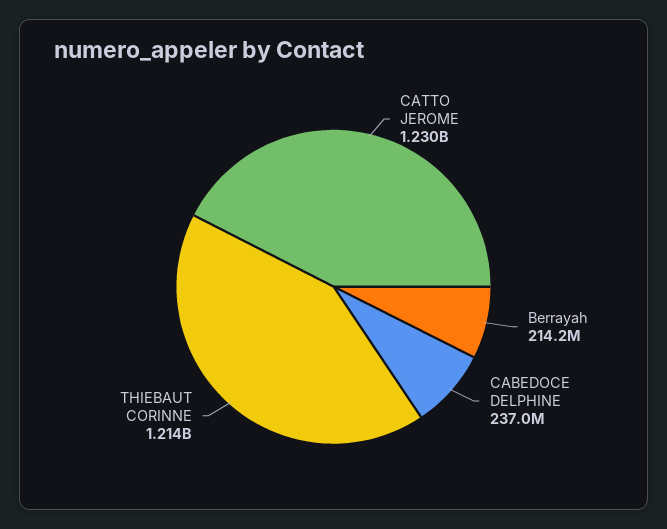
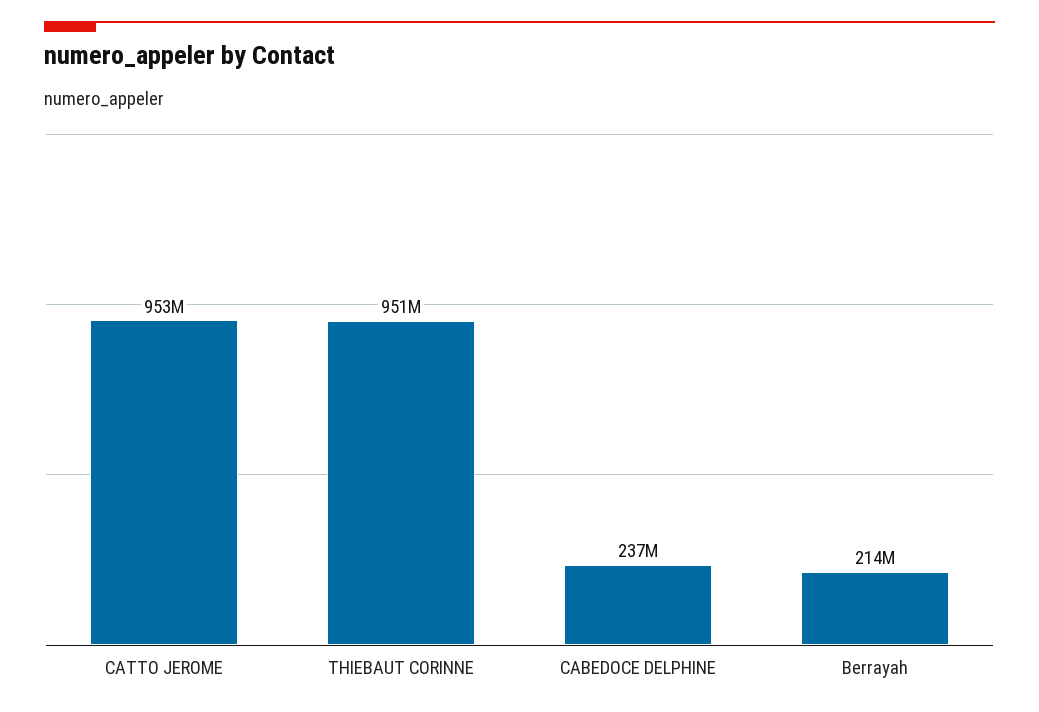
  {
-   "CATTO JEROME": 1230000000,
+   "CATTO JEROME": 953000000,
    "Berrayah": 214200000,
    "CABEDOCE DELPHINE": 237000000,
-   "THIEBAUT CORINNE": 1214000000
+   "THIEBAUT CORINNE": 951000000
  }

